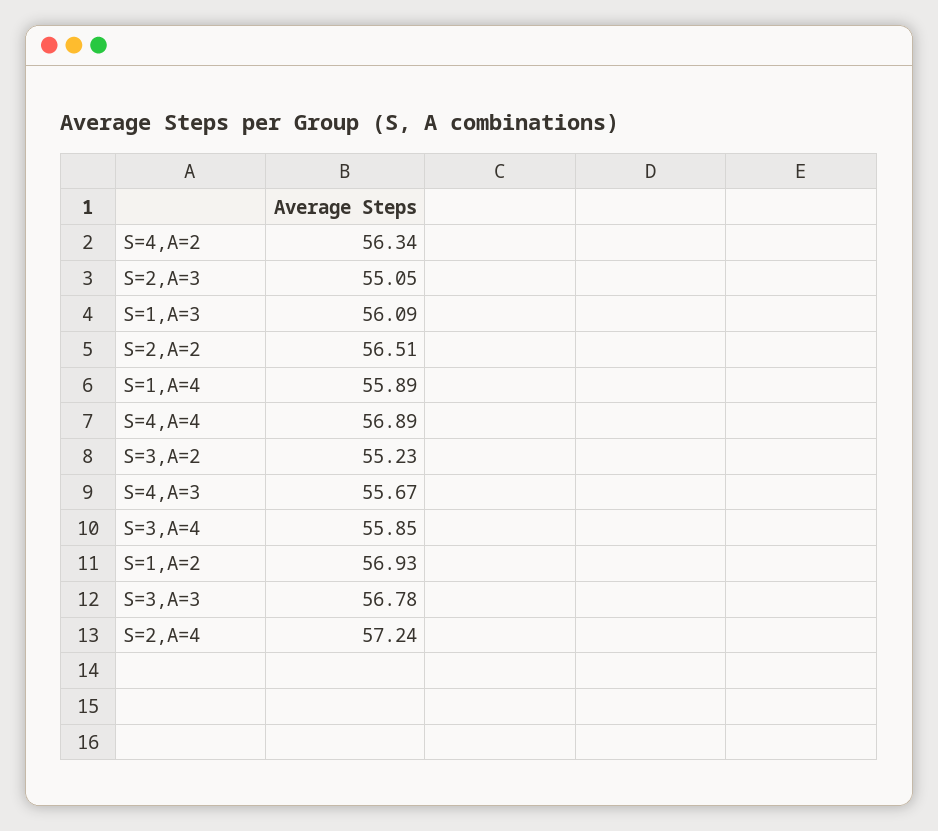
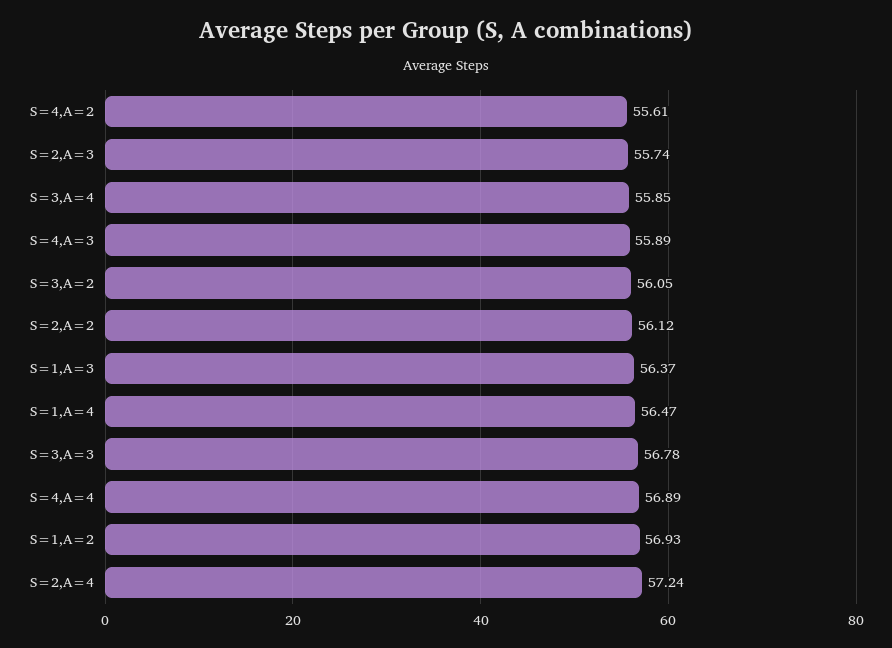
  {
-   "S=4,A=2": 56.34,
+   "S=4,A=2": 55.61,
-   "S=2,A=3": 55.05,
+   "S=2,A=3": 55.74,
-   "S=1,A=3": 56.09,
+   "S=1,A=3": 56.37,
-   "S=2,A=2": 56.51,
+   "S=2,A=2": 56.12,
-   "S=1,A=4": 55.89,
+   "S=1,A=4": 56.47,
    "S=4,A=4": 56.89,
-   "S=3,A=2": 55.23,
+   "S=3,A=2": 56.05,
-   "S=4,A=3": 55.67,
+   "S=4,A=3": 55.89,
    "S=3,A=4": 55.85,
    "S=1,A=2": 56.93,
    "S=3,A=3": 56.78,
    "S=2,A=4": 57.24
  }

